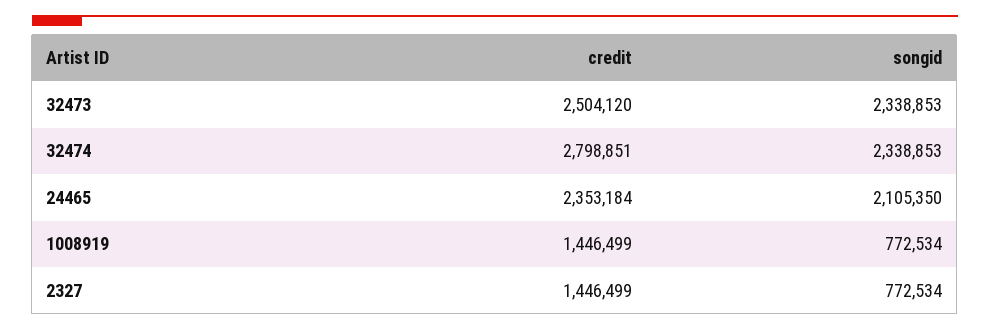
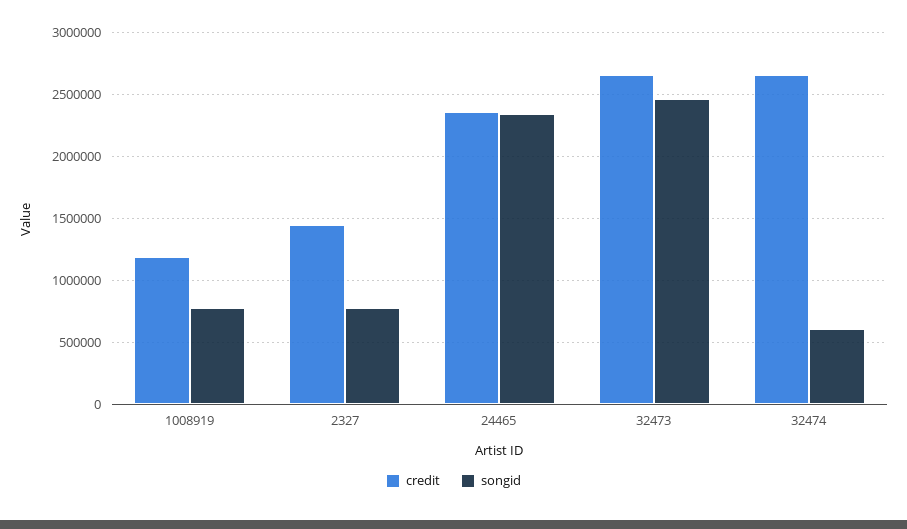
  {
    "credit": {
-     "32473": 2504120,
+     "32473": 2650000,
-     "32474": 2798851,
+     "32474": 2650000,
      "24465": 2353184,
-     "1008919": 1446499,
+     "1008919": 1200000,
      "2327": 1446499
    },
    "songid": {
-     "32473": 2338853,
+     "32473": 2450000,
-     "32474": 2338853,
+     "32474": 600000,
-     "24465": 2105350,
+     "24465": 2350000,
      "1008919": 772534,
      "2327": 772534
    }
  }

